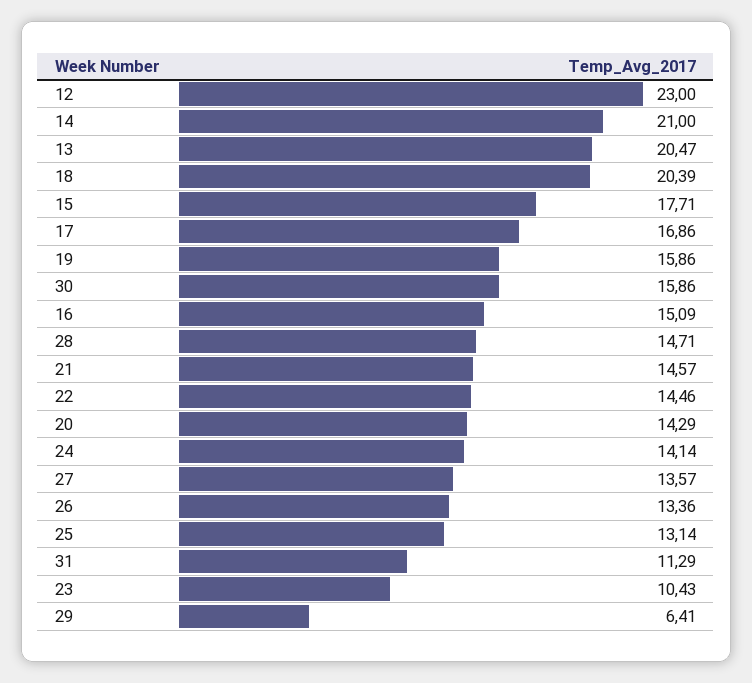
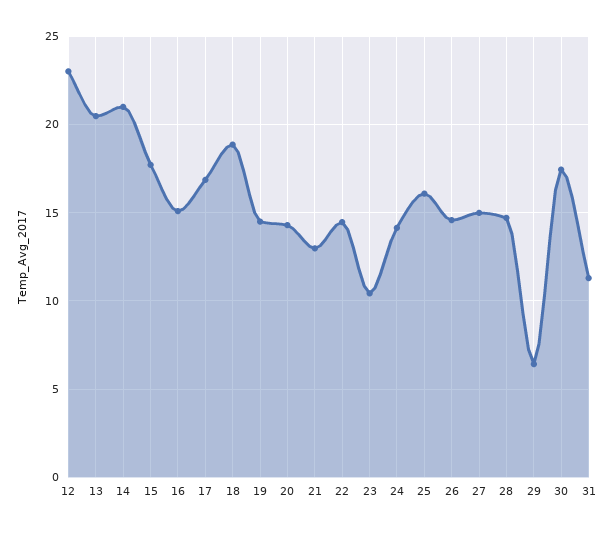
  {
    "12": 23,
    "14": 21,
    "13": 20.47,
-   "18": 20.39,
+   "18": 19,
    "15": 17.71,
    "17": 16.86,
-   "19": 15.86,
+   "19": 14.5,
-   "30": 15.86,
+   "30": 17.5,
    "16": 15.09,
    "28": 14.71,
-   "21": 14.57,
+   "21": 13,
    "22": 14.46,
    "20": 14.29,
    "24": 14.14,
-   "27": 13.57,
+   "27": 15,
-   "26": 13.36,
+   "26": 14.5,
-   "25": 13.14,
+   "25": 16,
    "31": 11.29,
    "23": 10.43,
    "29": 6.41
  }

